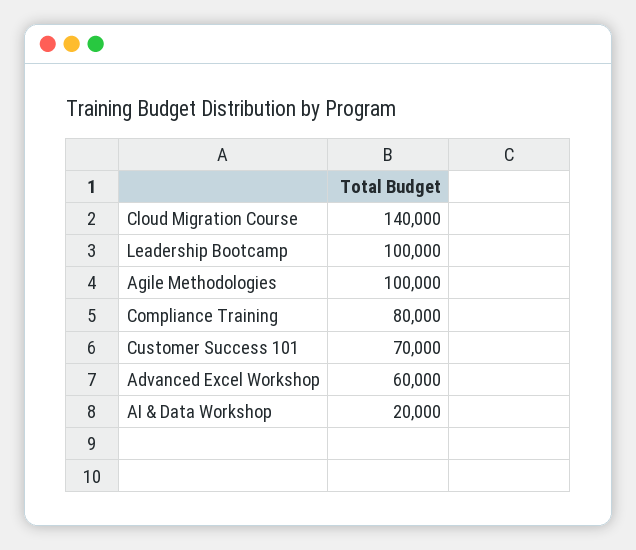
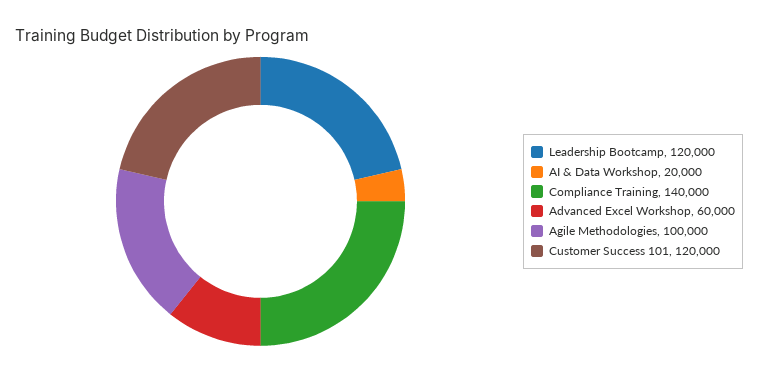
  {
-   "Cloud Migration Course": 140000,
-   "Leadership Bootcamp": 100000,
+   "Leadership Bootcamp": 120000,
    "Agile Methodologies": 100000,
-   "Compliance Training": 80000,
+   "Compliance Training": 140000,
-   "Customer Success 101": 70000,
+   "Customer Success 101": 120000,
    "Advanced Excel Workshop": 60000,
    "AI & Data Workshop": 20000
  }

